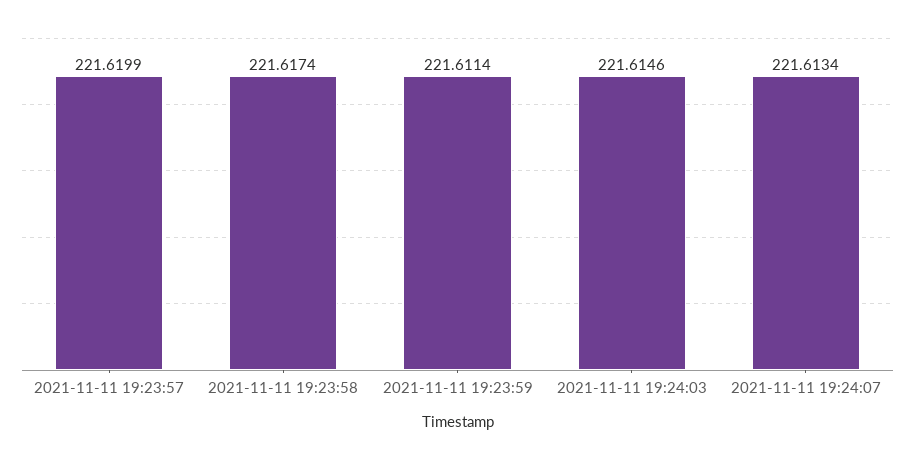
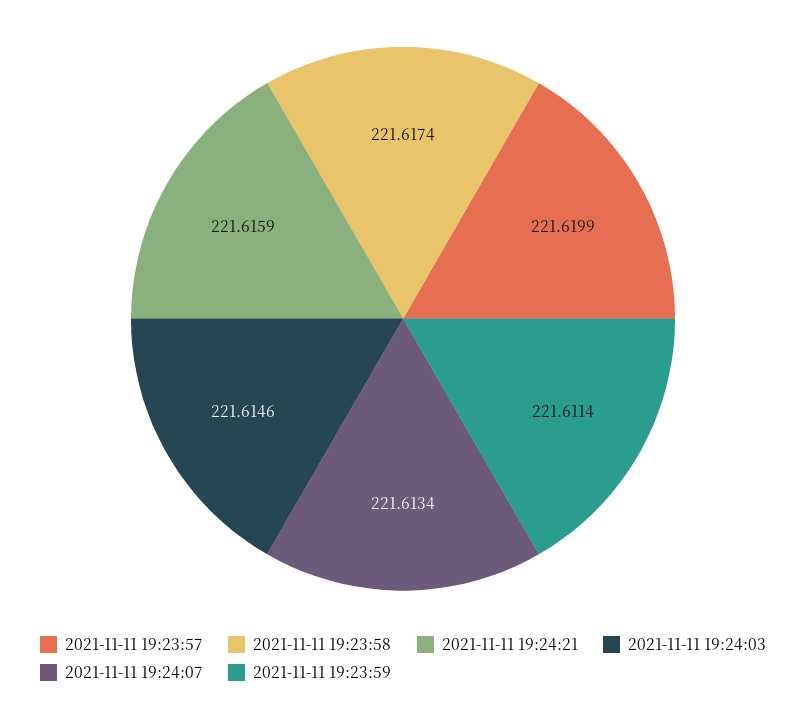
  {
    "2021-11-11 19:23:57": 221.6199,
    "2021-11-11 19:23:58": 221.6174,
    "2021-11-11 19:23:59": 221.6114,
    "2021-11-11 19:24:03": 221.6146,
-   "2021-11-11 19:24:07": 221.6134
+   "2021-11-11 19:24:07": 221.6134,
+   "2021-11-11 19:24:21": 221.6159
  }

